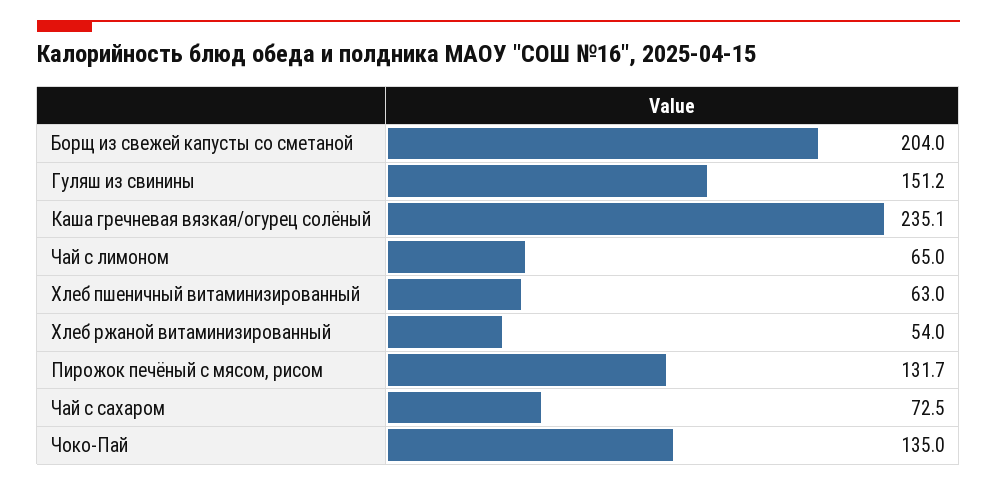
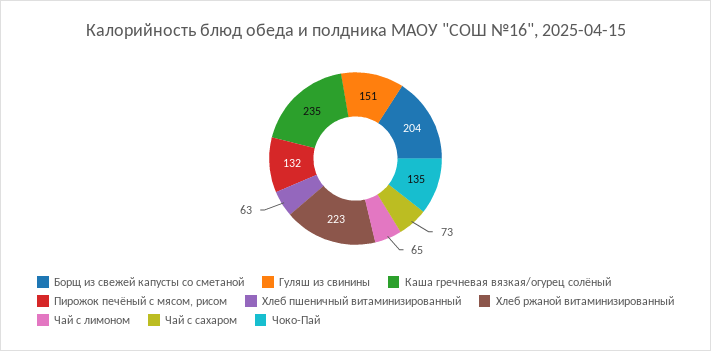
  {
    "Борщ из свежей капусты со сметаной": 204,
    "Гуляш из свинины": 151.2,
    "Каша гречневая вязкая/огурец солёный": 235.1,
    "Чай с лимоном": 65,
    "Хлеб пшеничный витаминизированный": 63,
-   "Хлеб ржаной витаминизированный": 54,
+   "Хлеб ржаной витаминизированный": 223,
    "Пирожок печёный с мясом, рисом": 131.7,
    "Чай с сахаром": 72.5,
    "Чоко-Пай": 135
  }

